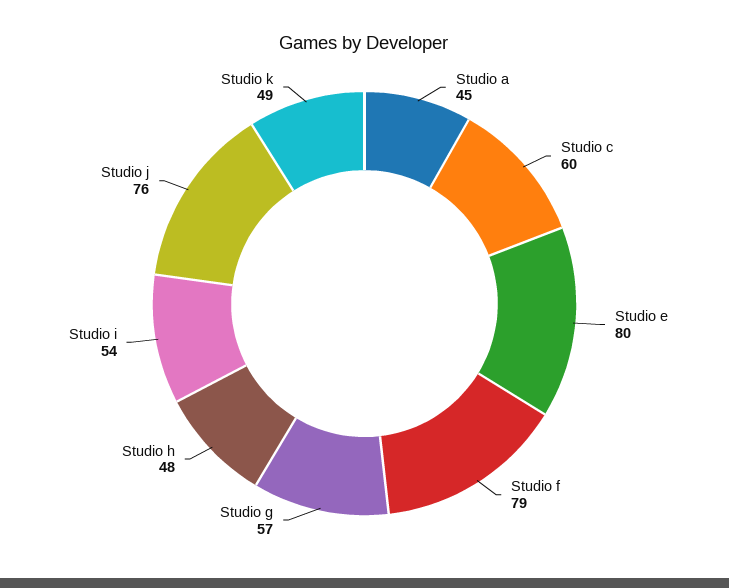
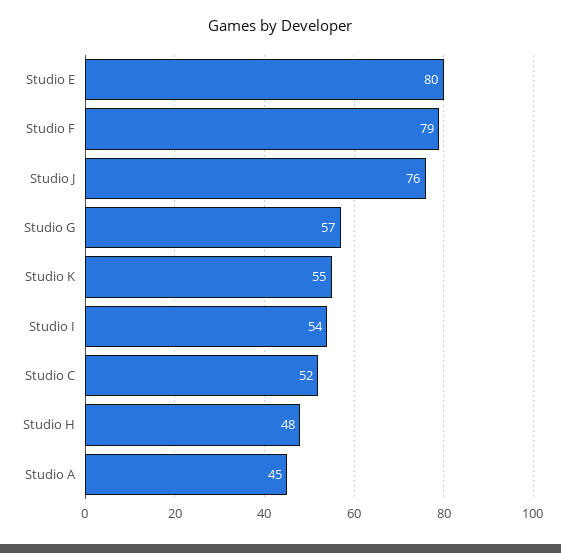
  {
    "Studio a": 45,
-   "Studio c": 60,
+   "Studio c": 52,
    "Studio e": 80,
    "Studio f": 79,
    "Studio g": 57,
    "Studio h": 48,
    "Studio i": 54,
    "Studio j": 76,
-   "Studio k": 49
+   "Studio k": 55
  }

